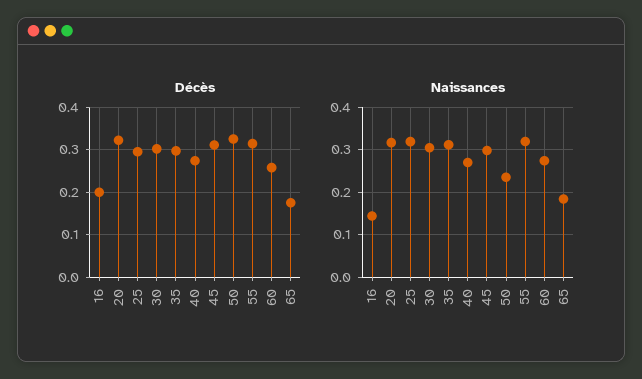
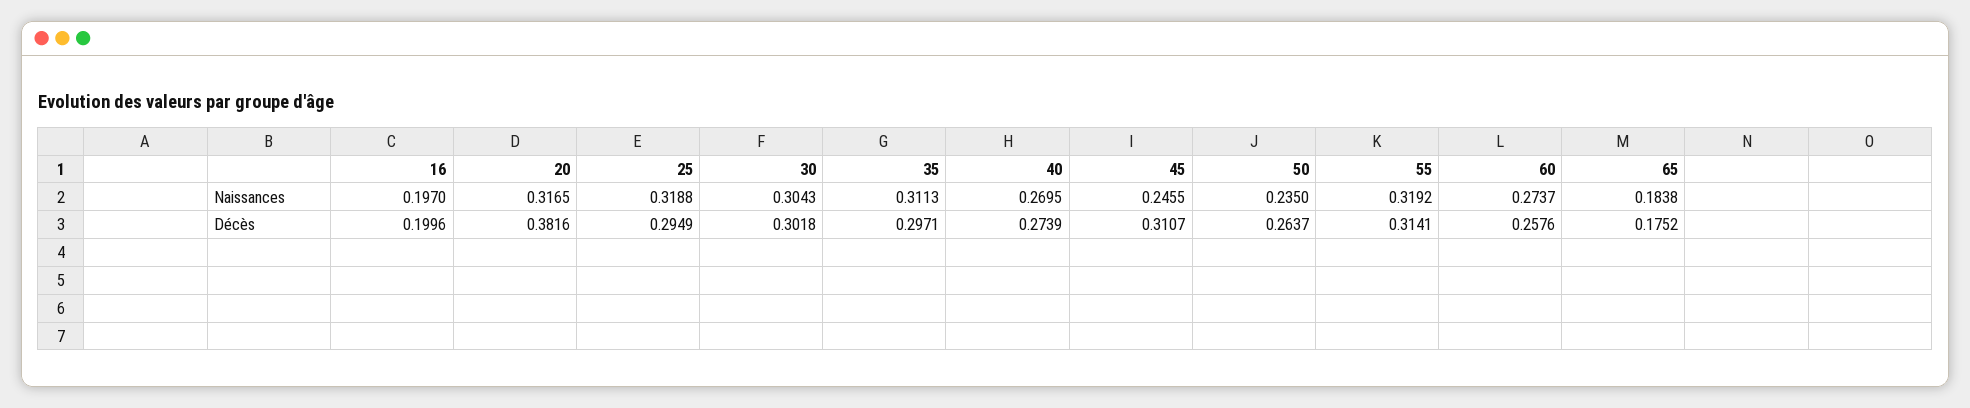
  {
    "Décès": {
      "16": 0.1996,
-     "20": 0.32,
+     "20": 0.3816,
      "25": 0.2949,
      "30": 0.3018,
      "35": 0.2971,
      "40": 0.2739,
      "45": 0.3107,
-     "50": 0.32,
+     "50": 0.2637,
      "55": 0.3141,
      "60": 0.2576,
      "65": 0.1752
    },
    "Naissances": {
-     "16": 0.14,
+     "16": 0.197,
      "20": 0.3165,
      "25": 0.3188,
      "30": 0.3043,
      "35": 0.3113,
      "40": 0.2695,
-     "45": 0.3,
+     "45": 0.2455,
      "50": 0.235,
      "55": 0.3192,
      "60": 0.2737,
      "65": 0.1838
    }
  }

